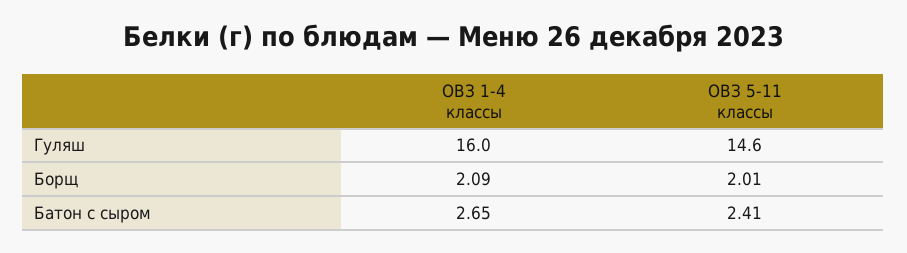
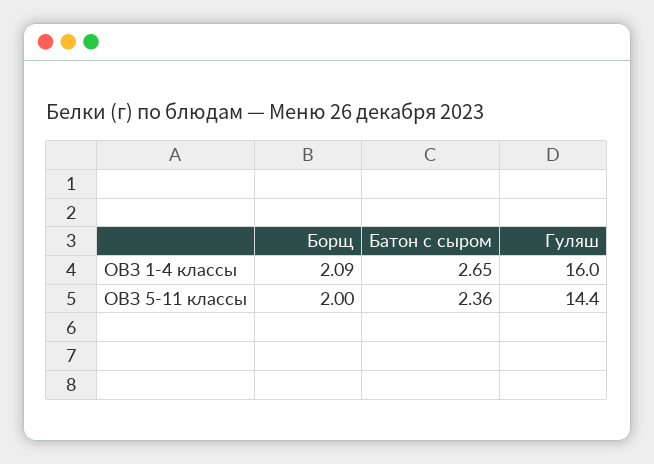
  {
    "ОВЗ 1-4 классы": {
      "Гуляш": 16,
      "Борщ": 2.09,
      "Батон с сыром": 2.65
    },
    "ОВЗ 5-11 классы": {
-     "Гуляш": 14.6,
+     "Гуляш": 14.4,
-     "Борщ": 2.01,
+     "Борщ": 2,
-     "Батон с сыром": 2.41
+     "Батон с сыром": 2.36
    }
  }

